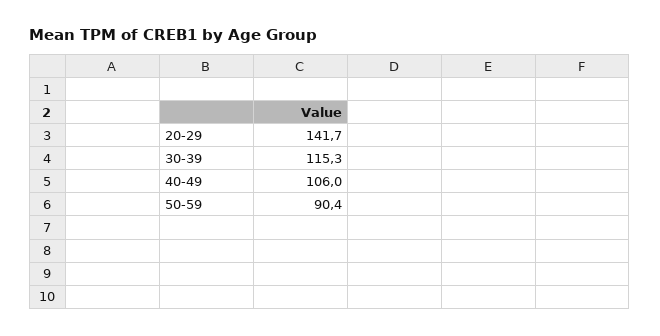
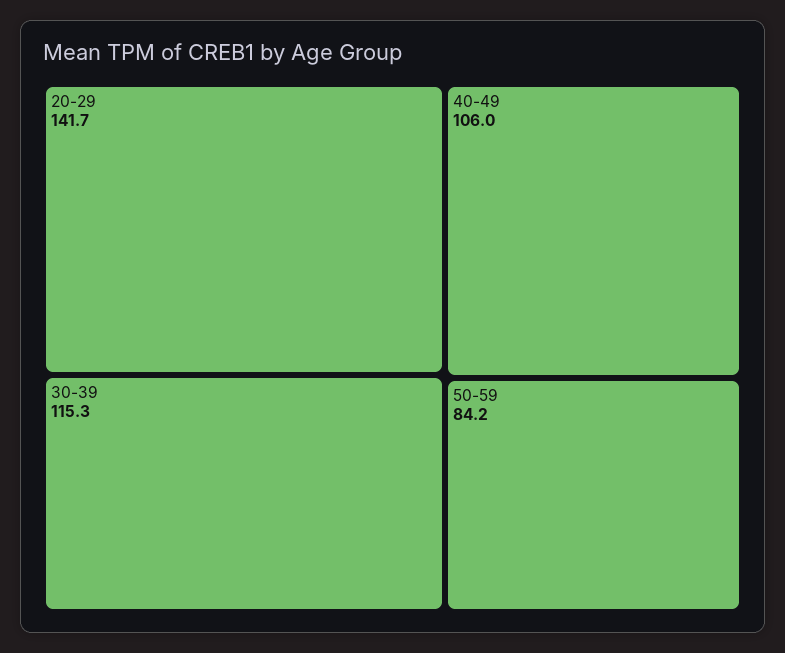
  {
    "20-29": 141.7,
    "30-39": 115.3,
    "40-49": 106,
-   "50-59": 90.4
+   "50-59": 84.2
  }

